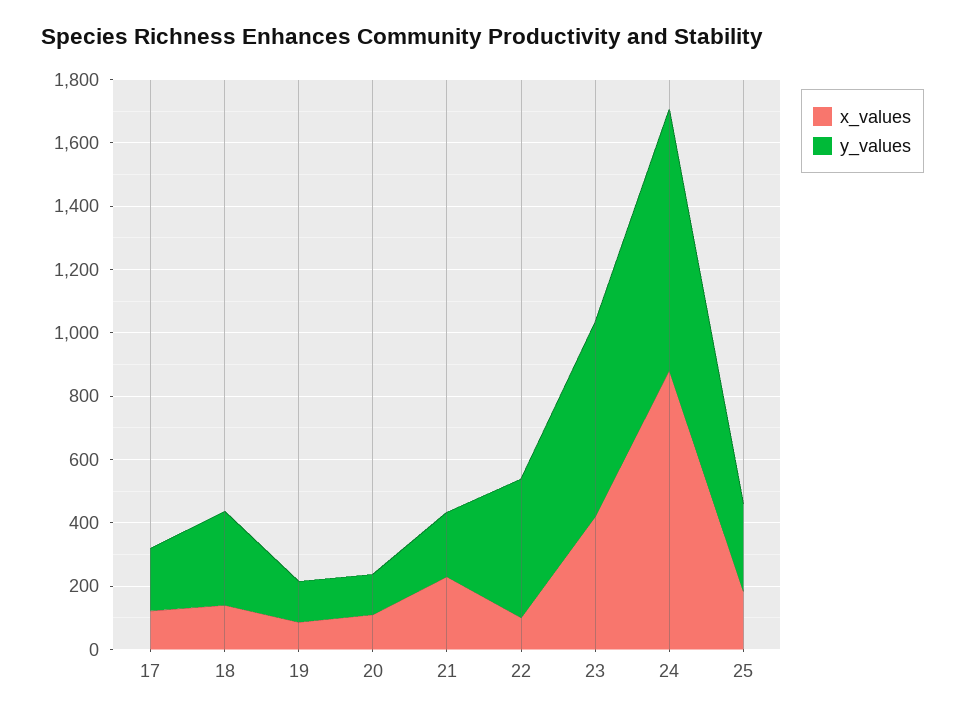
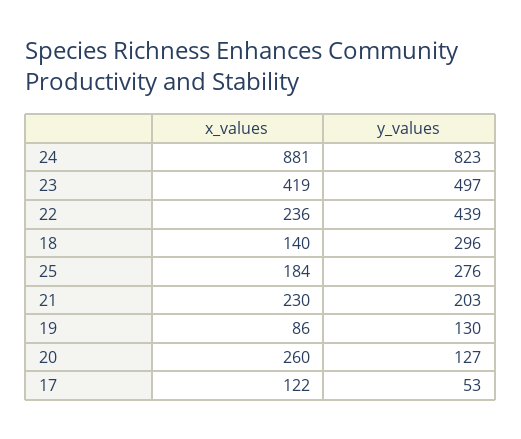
  {
    "x_values": {
      "17": 122,
      "18": 140,
      "19": 86,
-     "20": 100,
+     "20": 260,
      "21": 230,
-     "22": 100,
+     "22": 236,
      "23": 419,
      "24": 881,
      "25": 184
    },
    "y_values": {
-     "17": 200,
+     "17": 53,
      "18": 296,
      "19": 130,
      "20": 127,
      "21": 203,
      "22": 439,
-     "23": 600,
+     "23": 497,
      "24": 823,
      "25": 276
    }
  }

